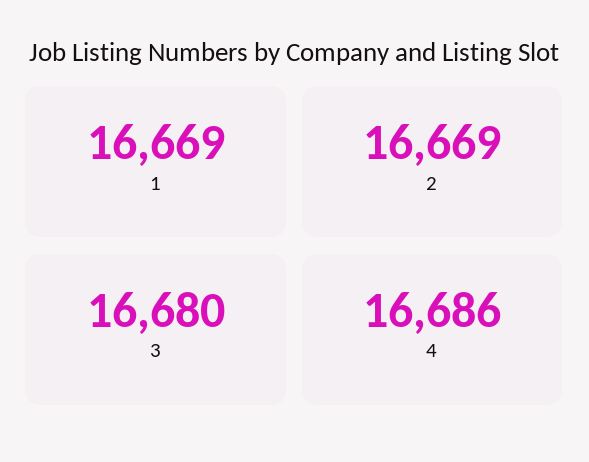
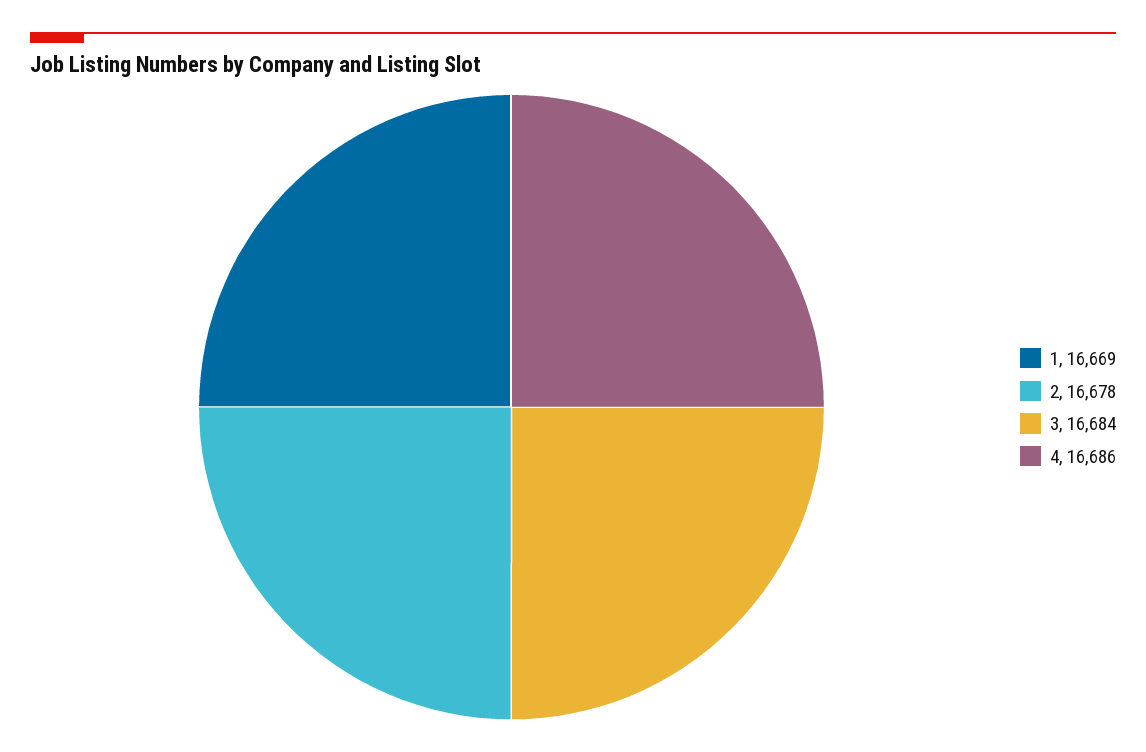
  {
    "1": 16669,
-   "2": 16669,
+   "2": 16678,
-   "3": 16680,
+   "3": 16684,
    "4": 16686
  }

